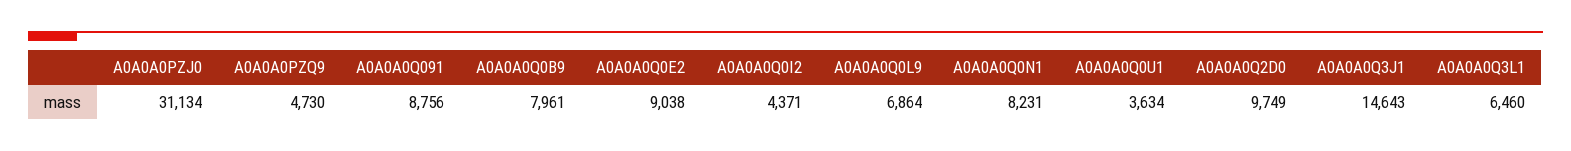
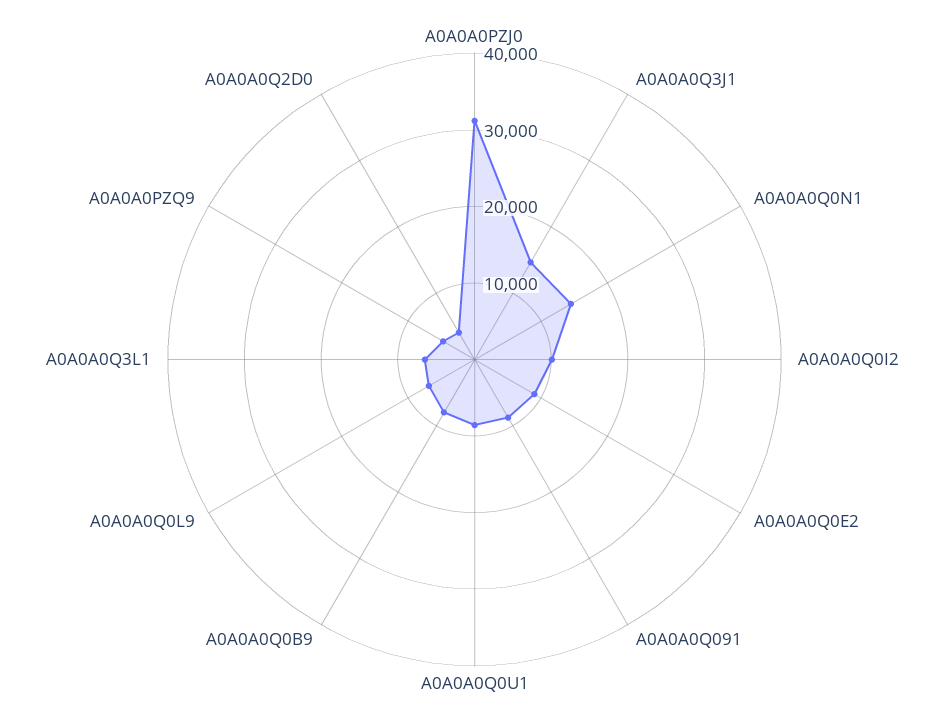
  {
    "A0A0A0PZJ0": 31134,
    "A0A0A0PZQ9": 4730,
    "A0A0A0Q091": 8756,
    "A0A0A0Q0B9": 7961,
    "A0A0A0Q0E2": 9038,
-   "A0A0A0Q0I2": 4371,
+   "A0A0A0Q0I2": 10000,
    "A0A0A0Q0L9": 6864,
-   "A0A0A0Q0N1": 8231,
+   "A0A0A0Q0N1": 14000,
-   "A0A0A0Q0U1": 3634,
+   "A0A0A0Q0U1": 8000,
-   "A0A0A0Q2D0": 9749,
+   "A0A0A0Q2D0": 4000,
    "A0A0A0Q3J1": 14643,
    "A0A0A0Q3L1": 6460
  }

